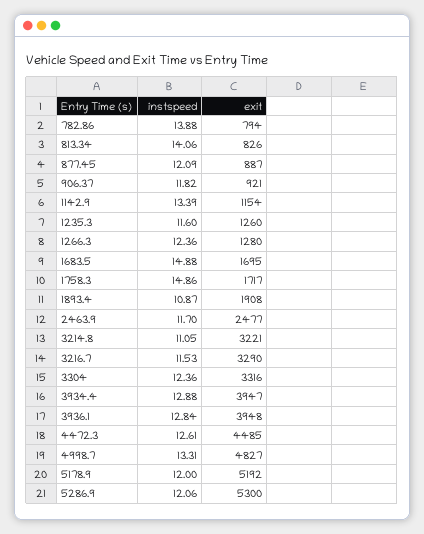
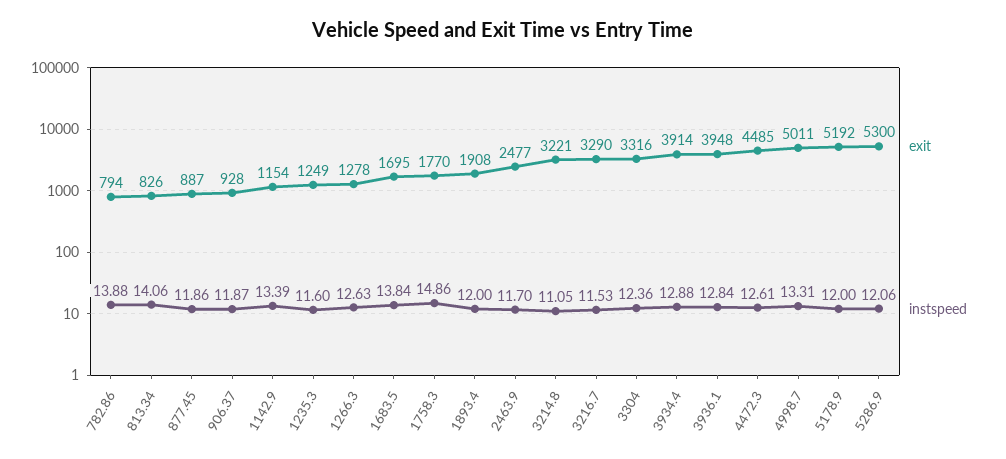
  {
    "instspeed": {
      "782.86": 13.88,
      "813.34": 14.06,
-     "877.45": 12.09,
+     "877.45": 11.86,
-     "906.37": 11.82,
+     "906.37": 11.87,
      "1142.9": 13.39,
      "1235.3": 11.6,
-     "1266.3": 12.36,
+     "1266.3": 12.63,
-     "1683.5": 14.88,
+     "1683.5": 13.84,
      "1758.3": 14.86,
-     "1893.4": 10.87,
+     "1893.4": 12,
      "2463.9": 11.7,
      "3214.8": 11.05,
      "3216.7": 11.53,
      "3304": 12.36,
      "3934.4": 12.88,
      "3936.1": 12.84,
      "4472.3": 12.61,
      "4998.7": 13.31,
      "5178.9": 12,
      "5286.9": 12.06
    },
    "exit": {
      "782.86": 794,
      "813.34": 826,
      "877.45": 887,
-     "906.37": 921,
+     "906.37": 928,
      "1142.9": 1154,
-     "1235.3": 1260,
+     "1235.3": 1249,
-     "1266.3": 1280,
+     "1266.3": 1278,
      "1683.5": 1695,
-     "1758.3": 1717,
+     "1758.3": 1770,
      "1893.4": 1908,
      "2463.9": 2477,
      "3214.8": 3221,
      "3216.7": 3290,
      "3304": 3316,
-     "3934.4": 3947,
+     "3934.4": 3914,
      "3936.1": 3948,
      "4472.3": 4485,
-     "4998.7": 4827,
+     "4998.7": 5011,
      "5178.9": 5192,
      "5286.9": 5300
    }
  }

